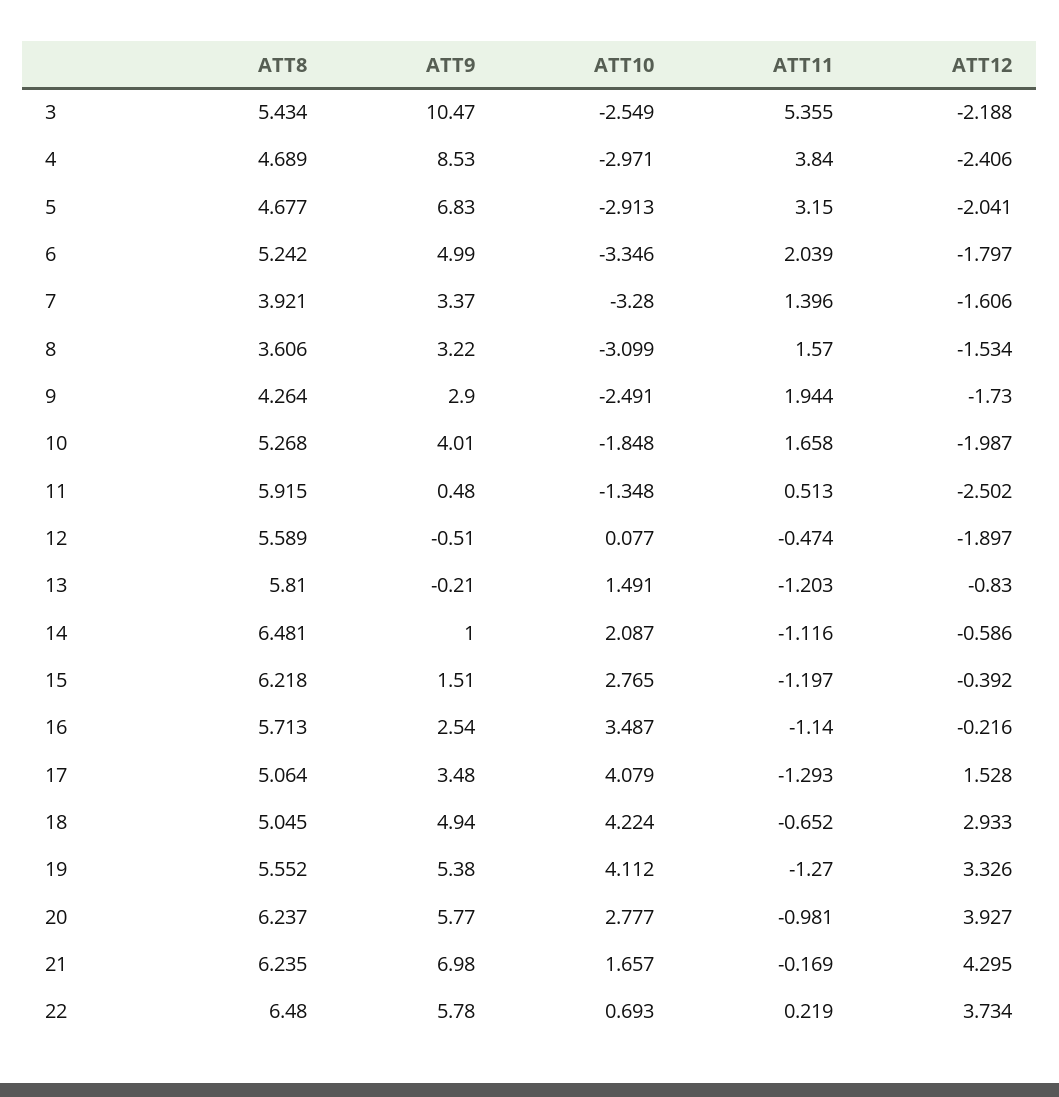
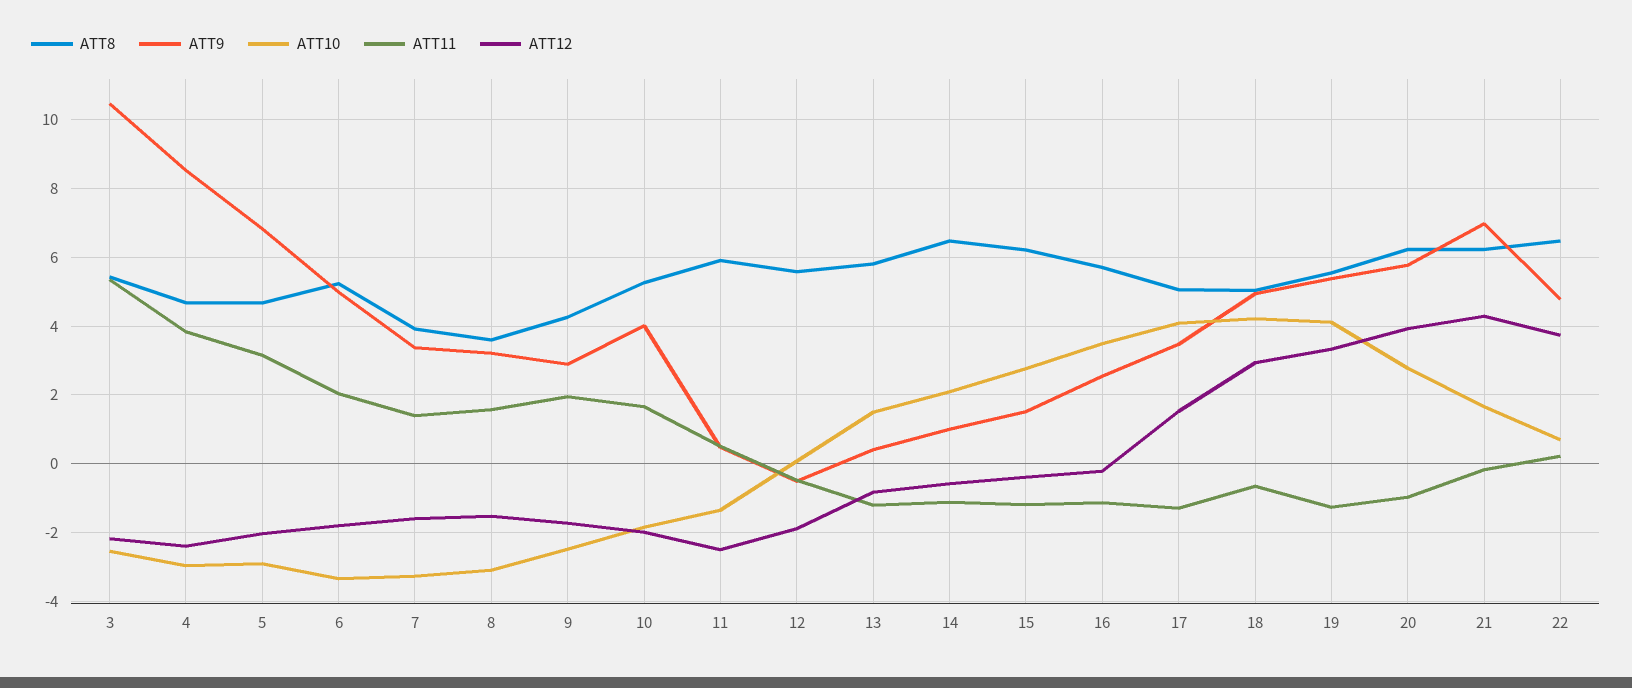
  {
    "ATT8": {
      "3": 5.434,
      "4": 4.689,
      "5": 4.677,
      "6": 5.242,
      "7": 3.921,
      "8": 3.606,
      "9": 4.264,
      "10": 5.268,
      "11": 5.915,
      "12": 5.589,
      "13": 5.81,
      "14": 6.481,
      "15": 6.218,
      "16": 5.713,
      "17": 5.064,
      "18": 5.045,
      "19": 5.552,
      "20": 6.237,
      "21": 6.235,
      "22": 6.48
    },
    "ATT9": {
      "3": 10.47,
      "4": 8.53,
      "5": 6.83,
      "6": 4.99,
      "7": 3.37,
      "8": 3.22,
      "9": 2.9,
      "10": 4.01,
      "11": 0.48,
      "12": -0.51,
-     "13": -0.21,
+     "13": 0.4,
      "14": 1,
      "15": 1.51,
      "16": 2.54,
      "17": 3.48,
      "18": 4.94,
      "19": 5.38,
      "20": 5.77,
      "21": 6.98,
-     "22": 5.78
+     "22": 4.8
    },
    "ATT10": {
      "3": -2.549,
      "4": -2.971,
      "5": -2.913,
      "6": -3.346,
      "7": -3.28,
      "8": -3.099,
      "9": -2.491,
      "10": -1.848,
      "11": -1.348,
      "12": 0.077,
      "13": 1.491,
      "14": 2.087,
      "15": 2.765,
      "16": 3.487,
      "17": 4.079,
      "18": 4.224,
      "19": 4.112,
      "20": 2.777,
      "21": 1.657,
      "22": 0.693
    },
    "ATT11": {
      "3": 5.355,
      "4": 3.84,
      "5": 3.15,
      "6": 2.039,
      "7": 1.396,
      "8": 1.57,
      "9": 1.944,
      "10": 1.658,
      "11": 0.513,
      "12": -0.474,
      "13": -1.203,
      "14": -1.116,
      "15": -1.197,
      "16": -1.14,
      "17": -1.293,
      "18": -0.652,
      "19": -1.27,
      "20": -0.981,
      "21": -0.169,
      "22": 0.219
    },
    "ATT12": {
      "3": -2.188,
      "4": -2.406,
      "5": -2.041,
      "6": -1.797,
      "7": -1.606,
      "8": -1.534,
      "9": -1.73,
      "10": -1.987,
      "11": -2.502,
      "12": -1.897,
      "13": -0.83,
      "14": -0.586,
      "15": -0.392,
      "16": -0.216,
      "17": 1.528,
      "18": 2.933,
      "19": 3.326,
      "20": 3.927,
      "21": 4.295,
      "22": 3.734
    }
  }

